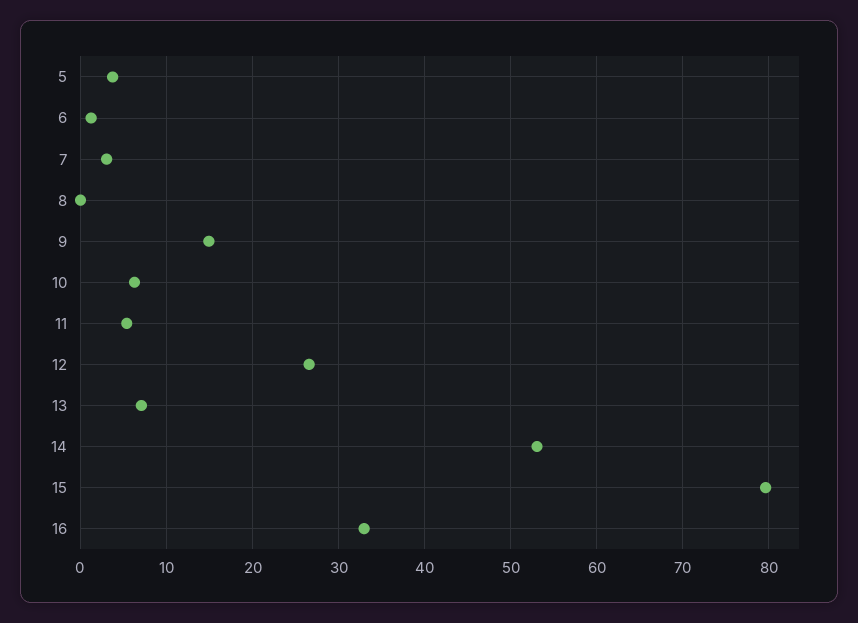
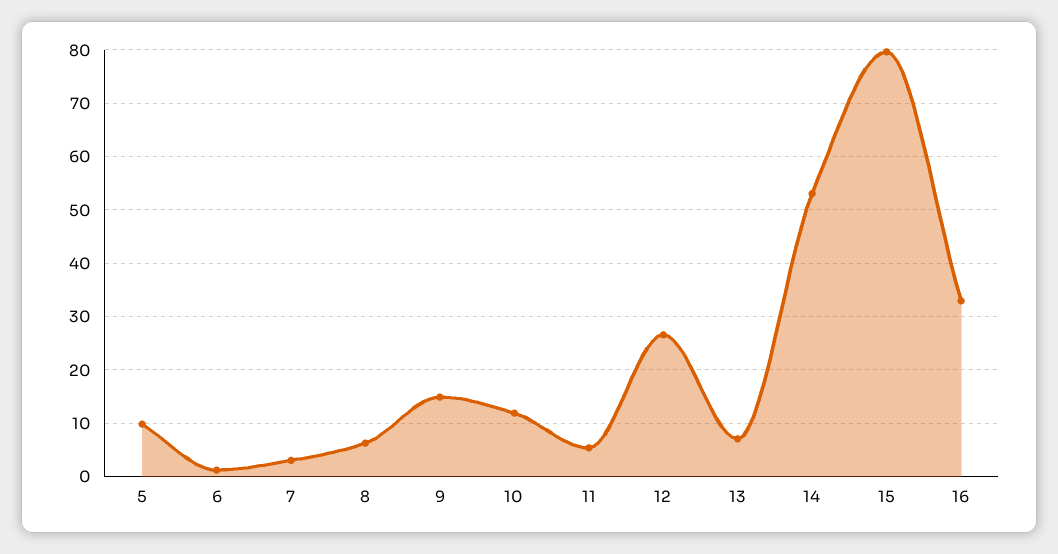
  {
-   "5": 4,
+   "5": 10,
    "6": 1,
    "7": 3,
-   "8": 0,
+   "8": 6,
    "9": 15,
-   "10": 6,
+   "10": 12,
    "11": 5,
    "12": 27,
    "13": 7,
    "14": 53,
    "15": 80,
    "16": 33
  }

